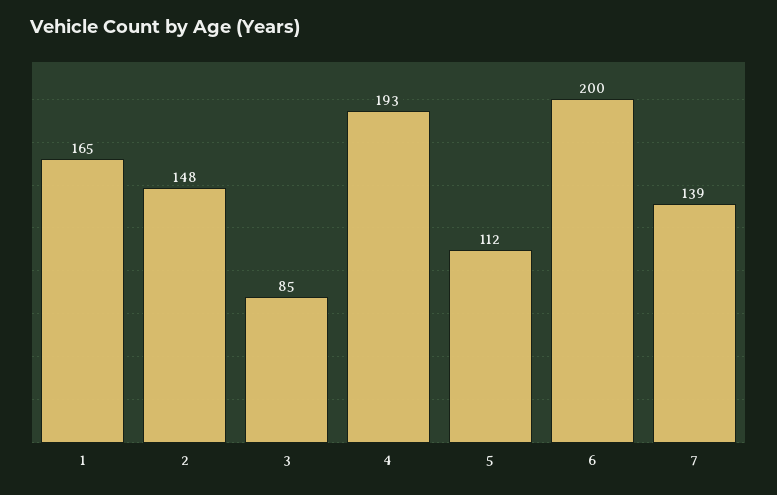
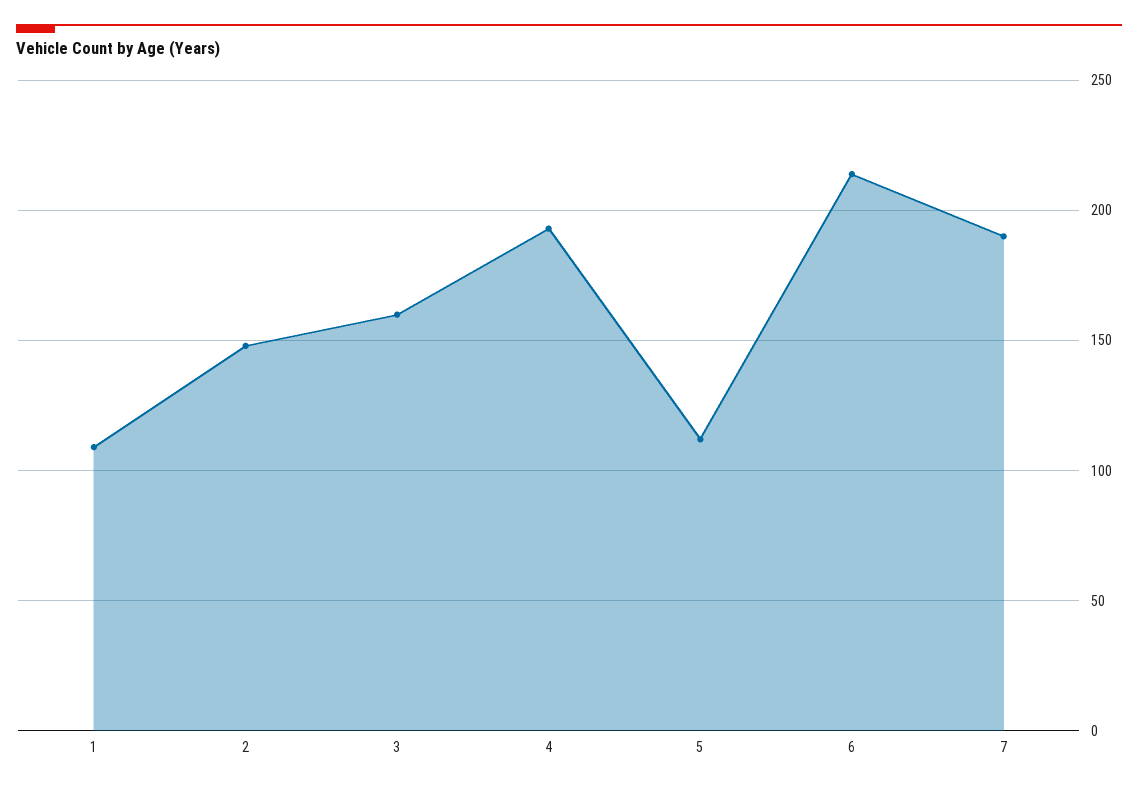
  {
-   "1": 165,
+   "1": 110,
    "2": 148,
-   "3": 85,
+   "3": 160,
    "4": 193,
    "5": 112,
-   "6": 200,
+   "6": 215,
-   "7": 139
+   "7": 190
  }

